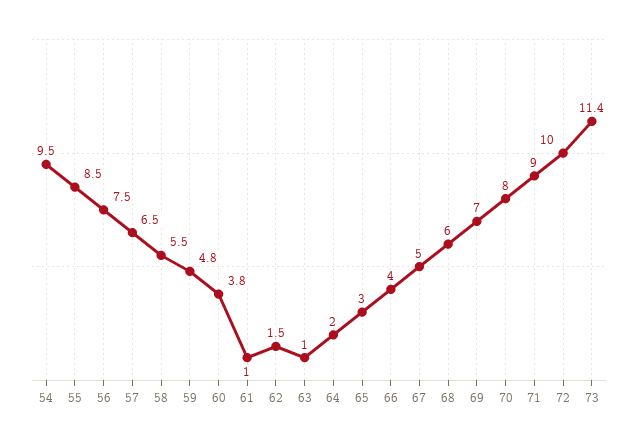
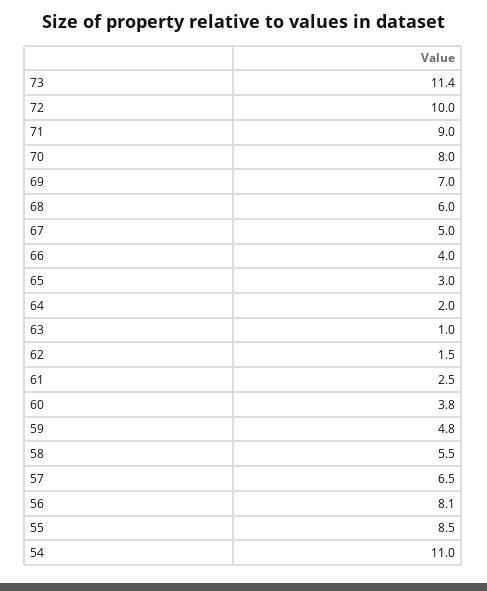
  {
-   "54": 9.5,
+   "54": 11,
    "55": 8.5,
-   "56": 7.5,
+   "56": 8.1,
    "57": 6.5,
    "58": 5.5,
    "59": 4.8,
    "60": 3.8,
-   "61": 1,
+   "61": 2.5,
    "62": 1.5,
    "63": 1,
    "64": 2,
    "65": 3,
    "66": 4,
    "67": 5,
    "68": 6,
    "69": 7,
    "70": 8,
    "71": 9,
    "72": 10,
    "73": 11.4
  }

